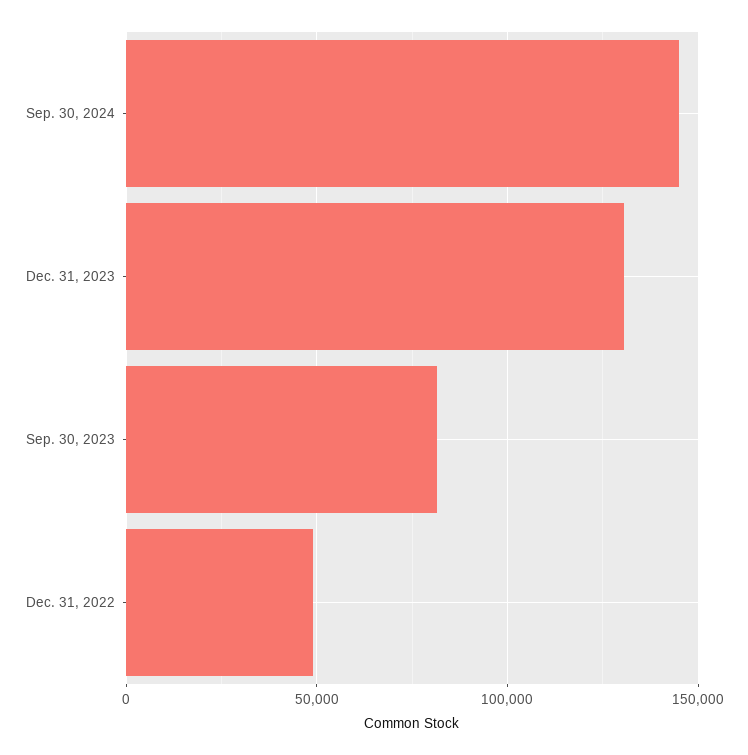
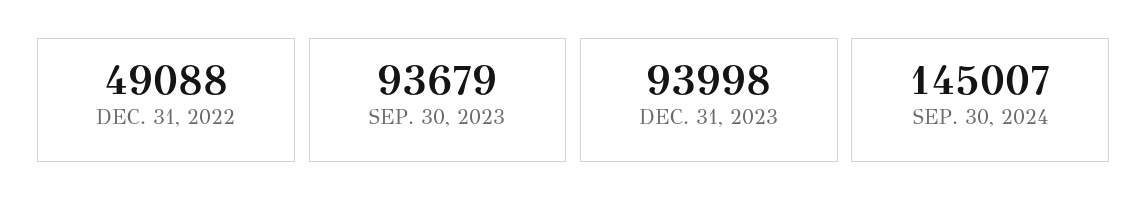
  {
    "Sep. 30, 2024": 145007,
-   "Dec. 31, 2023": 130000,
+   "Dec. 31, 2023": 93998,
-   "Sep. 30, 2023": 80000,
+   "Sep. 30, 2023": 93679,
    "Dec. 31, 2022": 49088
  }

